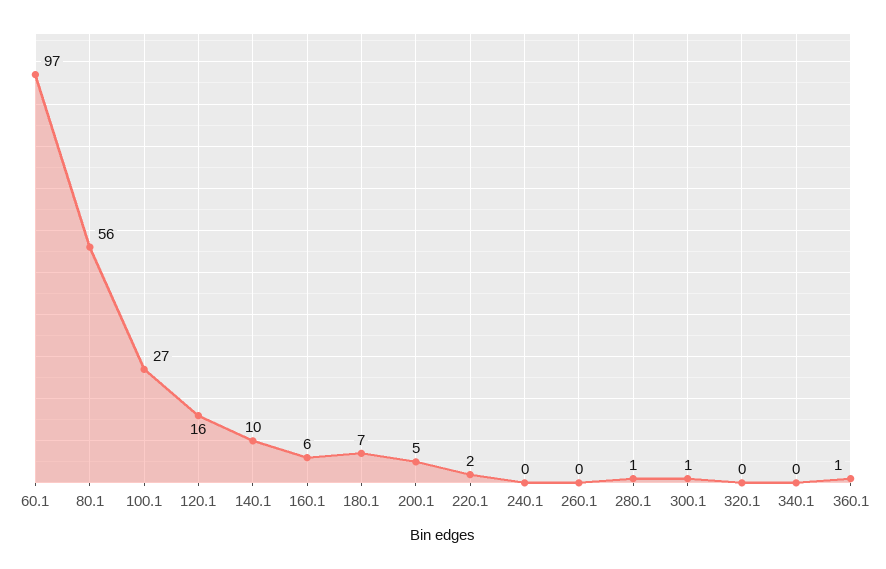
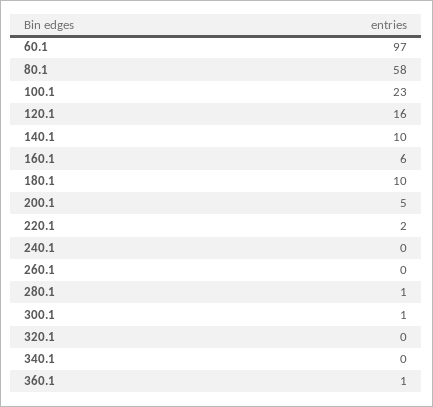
  {
    "60.1": 97,
-   "80.1": 56,
+   "80.1": 58,
-   "100.1": 27,
+   "100.1": 23,
    "120.1": 16,
    "140.1": 10,
    "160.1": 6,
-   "180.1": 7,
+   "180.1": 10,
    "200.1": 5,
    "220.1": 2,
    "240.1": 0,
    "260.1": 0,
    "280.1": 1,
    "300.1": 1,
    "320.1": 0,
    "340.1": 0,
    "360.1": 1
  }

